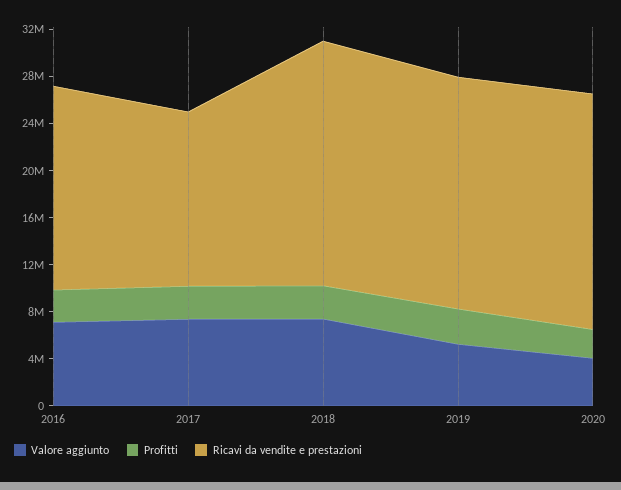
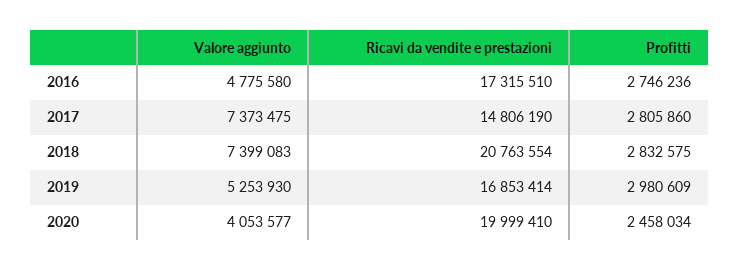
  {
    "Valore aggiunto": {
-     "2016": 7000000,
+     "2016": 4775580,
      "2017": 7373475,
      "2018": 7399083,
      "2019": 5253930,
      "2020": 4053577
    },
    "Profitti": {
      "2016": 2746236,
      "2017": 2805860,
      "2018": 2832575,
      "2019": 2980609,
      "2020": 2458034
    },
    "Ricavi da vendite e prestazioni": {
      "2016": 17315510,
      "2017": 14806190,
      "2018": 20763554,
-     "2019": 20000000,
+     "2019": 16853414,
      "2020": 19999410
    }
  }

